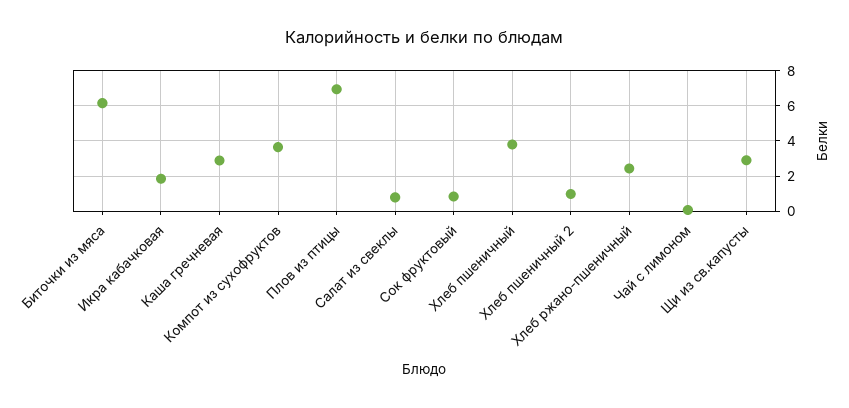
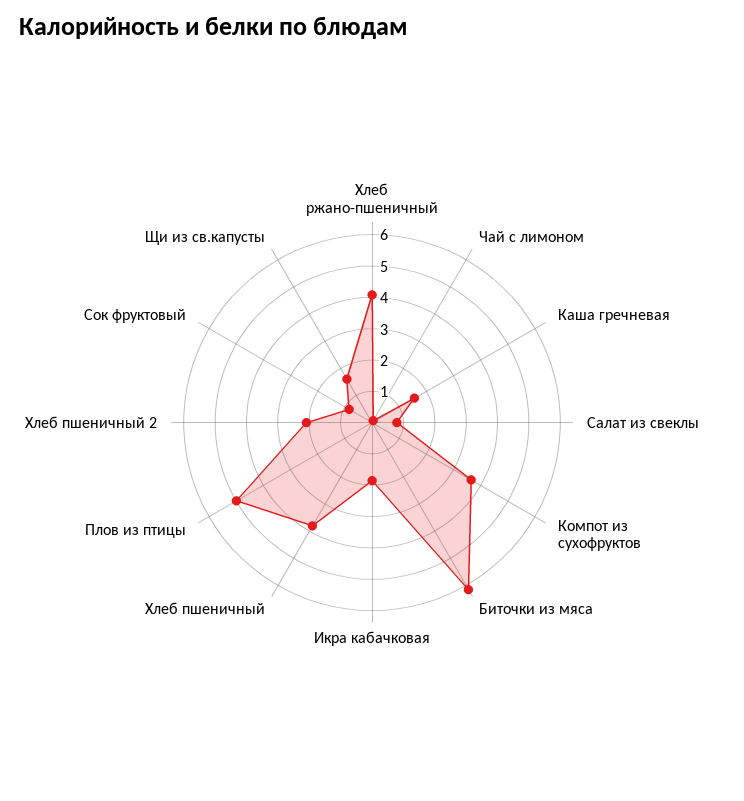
  {
    "Биточки из мяса": 6,
    "Икра кабачковая": 2,
-   "Каша гречневая": 3,
+   "Каша гречневая": 1.5,
    "Компот из сухофруктов": 3.5,
-   "Плов из птицы": 7,
+   "Плов из птицы": 5,
    "Салат из свеклы": 1,
    "Сок фруктовый": 1,
    "Хлеб пшеничный": 4,
-   "Хлеб пшеничный 2": 1,
+   "Хлеб пшеничный 2": 2,
-   "Хлеб ржано-пшеничный": 2.5,
+   "Хлеб ржано-пшеничный": 4,
    "Чай с лимоном": 0,
-   "Щи из св.капусты": 3
+   "Щи из св.капусты": 1.5
  }

